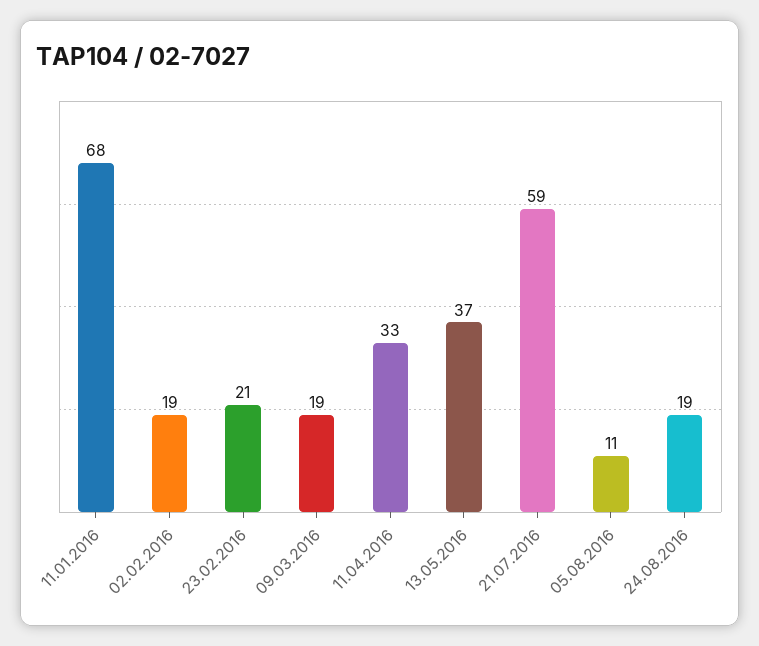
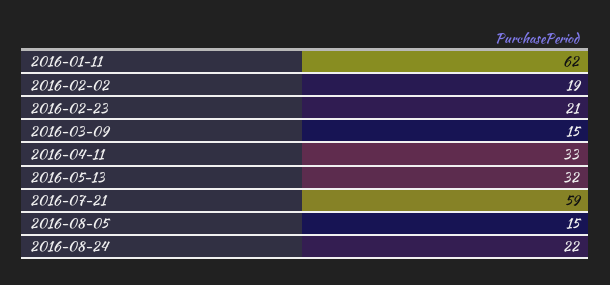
  {
-   "11.01.2016": 68,
+   "11.01.2016": 62,
    "02.02.2016": 19,
    "23.02.2016": 21,
-   "09.03.2016": 19,
+   "09.03.2016": 15,
    "11.04.2016": 33,
-   "13.05.2016": 37,
+   "13.05.2016": 32,
    "21.07.2016": 59,
-   "05.08.2016": 11,
+   "05.08.2016": 15,
-   "24.08.2016": 19
+   "24.08.2016": 22
  }

